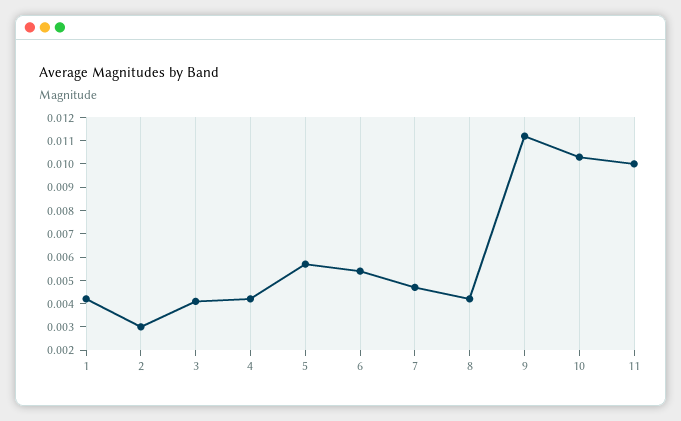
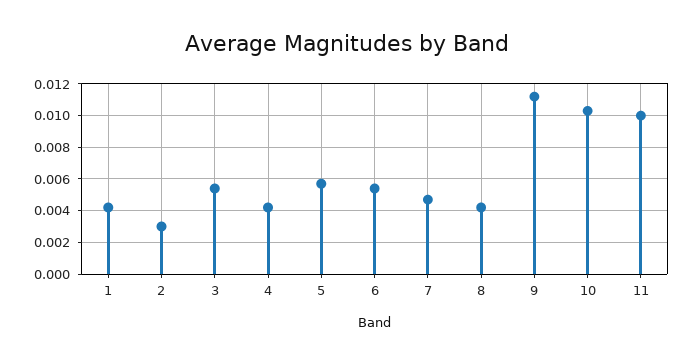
  {
    "1": 0.004,
    "2": 0.003,
-   "3": 0.004,
+   "3": 0.0055,
    "4": 0.004,
    "5": 0.0055,
    "6": 0.0055,
    "7": 0.0045,
    "8": 0.004,
    "9": 0.011,
    "10": 0.0105,
    "11": 0.01
  }

